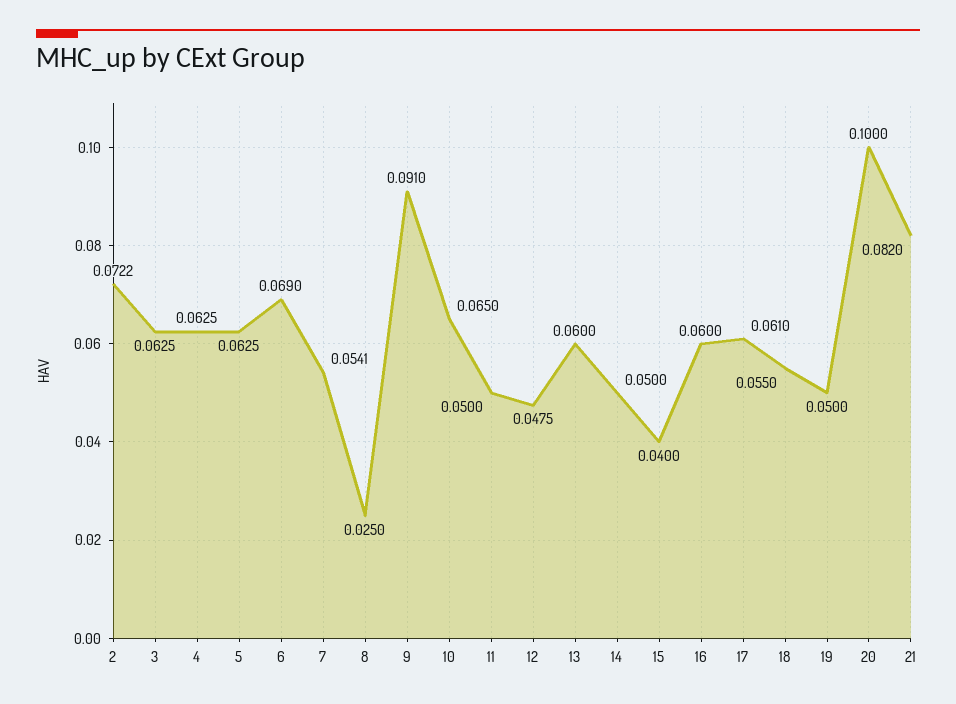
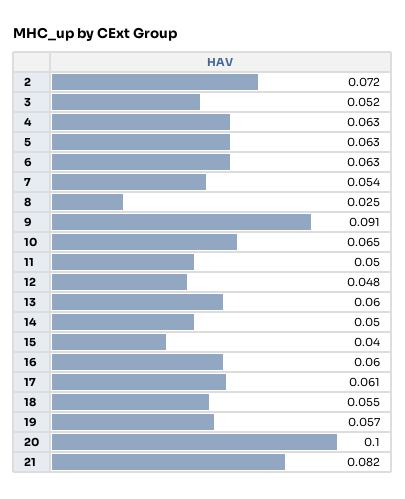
  {
    "2": 0.0722,
-   "3": 0.0625,
+   "3": 0.052,
    "4": 0.0625,
    "5": 0.0625,
-   "6": 0.069,
+   "6": 0.063,
    "7": 0.0541,
    "8": 0.025,
    "9": 0.091,
    "10": 0.065,
    "11": 0.05,
    "12": 0.0475,
    "13": 0.06,
    "14": 0.05,
    "15": 0.04,
    "16": 0.06,
    "17": 0.061,
    "18": 0.055,
-   "19": 0.05,
+   "19": 0.057,
    "20": 0.1,
    "21": 0.082
  }

